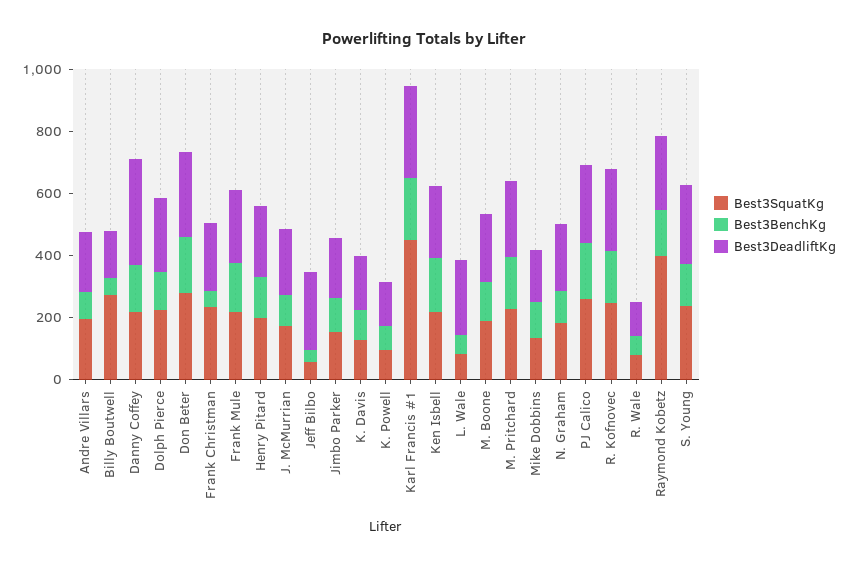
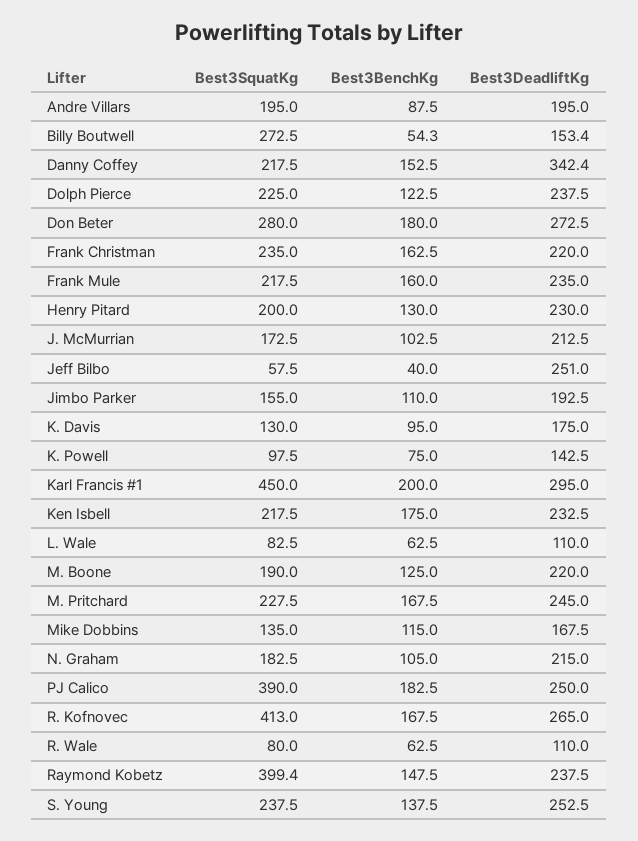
  {
    "Best3SquatKg": {
      "Andre Villars": 195,
      "Billy Boutwell": 272.5,
      "Danny Coffey": 217.5,
      "Dolph Pierce": 225,
      "Don Beter": 280,
      "Frank Christman": 235,
      "Frank Mule": 217.5,
      "Henry Pitard": 200,
      "J. McMurrian": 172.5,
      "Jeff Bilbo": 57.5,
      "Jimbo Parker": 155,
      "K. Davis": 130,
      "K. Powell": 97.5,
      "Karl Francis #1": 450,
      "Ken Isbell": 217.5,
      "L. Wale": 82.5,
      "M. Boone": 190,
      "M. Pritchard": 227.5,
      "Mike Dobbins": 135,
      "N. Graham": 182.5,
-     "PJ Calico": 250,
+     "PJ Calico": 390,
-     "R. Kofnovec": 250,
+     "R. Kofnovec": 413,
      "R. Wale": 80,
      "Raymond Kobetz": 399.4,
      "S. Young": 237.5
    },
    "Best3BenchKg": {
      "Andre Villars": 87.5,
      "Billy Boutwell": 54.3,
      "Danny Coffey": 152.5,
      "Dolph Pierce": 122.5,
      "Don Beter": 180,
-     "Frank Christman": 50,
+     "Frank Christman": 162.5,
      "Frank Mule": 160,
      "Henry Pitard": 130,
      "J. McMurrian": 102.5,
      "Jeff Bilbo": 40,
      "Jimbo Parker": 110,
      "K. Davis": 95,
      "K. Powell": 75,
      "Karl Francis #1": 200,
      "Ken Isbell": 175,
      "L. Wale": 62.5,
      "M. Boone": 125,
      "M. Pritchard": 167.5,
      "Mike Dobbins": 115,
      "N. Graham": 105,
      "PJ Calico": 182.5,
      "R. Kofnovec": 167.5,
      "R. Wale": 62.5,
      "Raymond Kobetz": 147.5,
      "S. Young": 137.5
    },
    "Best3DeadliftKg": {
      "Andre Villars": 195,
      "Billy Boutwell": 153.4,
      "Danny Coffey": 342.4,
      "Dolph Pierce": 237.5,
      "Don Beter": 272.5,
      "Frank Christman": 220,
      "Frank Mule": 235,
      "Henry Pitard": 230,
      "J. McMurrian": 212.5,
      "Jeff Bilbo": 251,
      "Jimbo Parker": 192.5,
      "K. Davis": 175,
      "K. Powell": 142.5,
      "Karl Francis #1": 295,
      "Ken Isbell": 232.5,
-     "L. Wale": 250,
+     "L. Wale": 110,
      "M. Boone": 220,
      "M. Pritchard": 245,
      "Mike Dobbins": 167.5,
      "N. Graham": 215,
      "PJ Calico": 250,
      "R. Kofnovec": 265,
      "R. Wale": 110,
      "Raymond Kobetz": 237.5,
      "S. Young": 252.5
    }
  }

